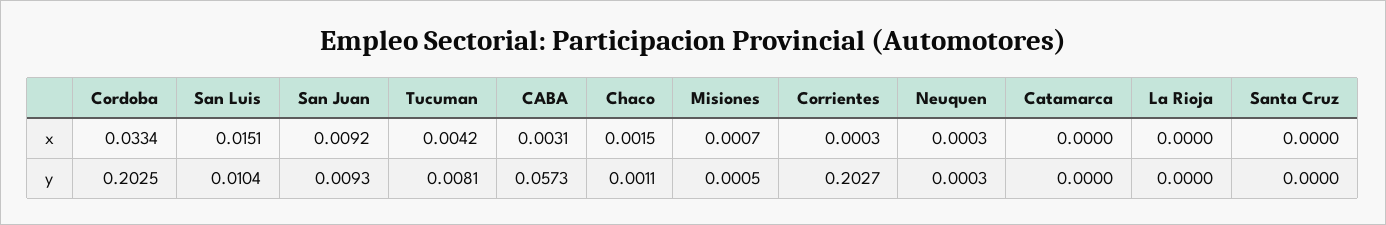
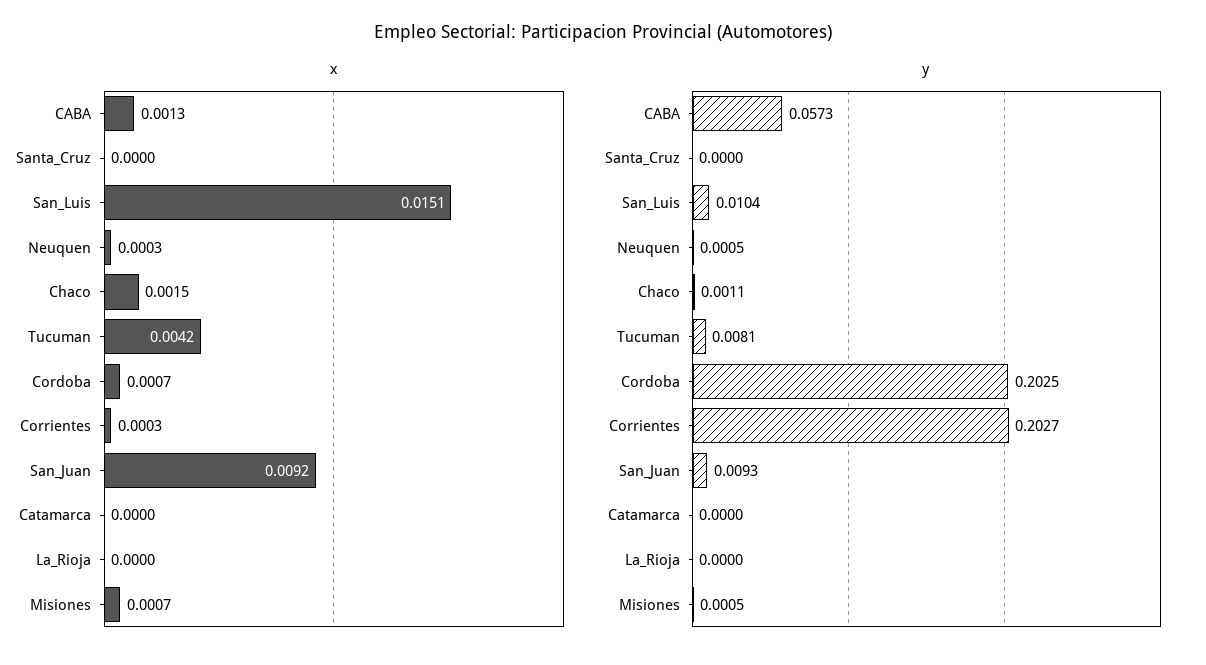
  {
    "x": {
-     "Cordoba": 0.0334,
+     "Cordoba": 0.0007,
      "San Luis": 0.0151,
      "San Juan": 0.0092,
      "Tucuman": 0.0042,
-     "CABA": 0.0031,
+     "CABA": 0.0013,
      "Chaco": 0.0015,
      "Misiones": 0.0007,
      "Corrientes": 0.0003,
      "Neuquen": 0.0003,
      "Catamarca": 0,
      "La Rioja": 0,
      "Santa Cruz": 0
    },
    "y": {
      "Cordoba": 0.2025,
      "San Luis": 0.0104,
      "San Juan": 0.0093,
      "Tucuman": 0.0081,
      "CABA": 0.0573,
      "Chaco": 0.0011,
      "Misiones": 0.0005,
      "Corrientes": 0.2027,
-     "Neuquen": 0.0003,
+     "Neuquen": 0.0005,
      "Catamarca": 0,
      "La Rioja": 0,
      "Santa Cruz": 0
    }
  }

